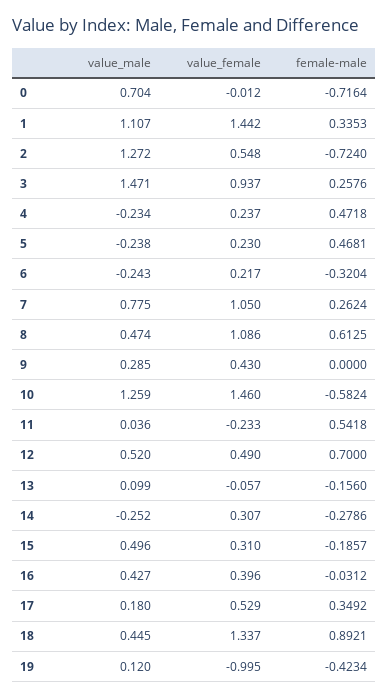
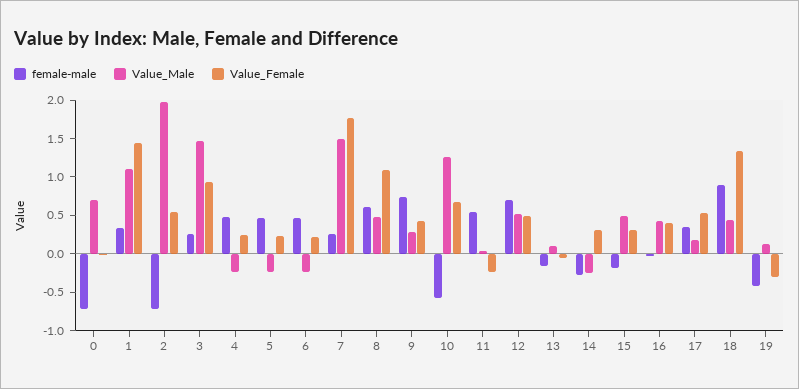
  {
    "value_male": {
      "0": 0.704,
      "1": 1.107,
-     "2": 1.272,
+     "2": 2,
      "3": 1.471,
      "4": -0.234,
      "5": -0.238,
      "6": -0.243,
-     "7": 0.775,
+     "7": 1.5,
      "8": 0.474,
      "9": 0.285,
      "10": 1.259,
      "11": 0.036,
      "12": 0.52,
      "13": 0.099,
      "14": -0.252,
      "15": 0.496,
      "16": 0.427,
      "17": 0.18,
      "18": 0.445,
      "19": 0.12
    },
    "value_female": {
      "0": -0.012,
      "1": 1.442,
      "2": 0.548,
      "3": 0.937,
      "4": 0.237,
      "5": 0.23,
      "6": 0.217,
-     "7": 1.05,
+     "7": 1.75,
      "8": 1.086,
      "9": 0.43,
-     "10": 1.46,
+     "10": 0.75,
      "11": -0.233,
      "12": 0.49,
      "13": -0.057,
      "14": 0.307,
      "15": 0.31,
      "16": 0.396,
      "17": 0.529,
      "18": 1.337,
-     "19": -0.995
+     "19": -0.25
    },
    "female-male": {
      "0": -0.7164,
      "1": 0.3353,
      "2": -0.724,
      "3": 0.2576,
      "4": 0.4718,
      "5": 0.4681,
-     "6": -0.3204,
+     "6": 0.5,
      "7": 0.2624,
      "8": 0.6125,
-     "9": 0,
+     "9": 0.75,
      "10": -0.5824,
      "11": 0.5418,
      "12": 0.7,
      "13": -0.156,
      "14": -0.2786,
      "15": -0.1857,
      "16": -0.0312,
      "17": 0.3492,
      "18": 0.8921,
      "19": -0.4234
    }
  }

